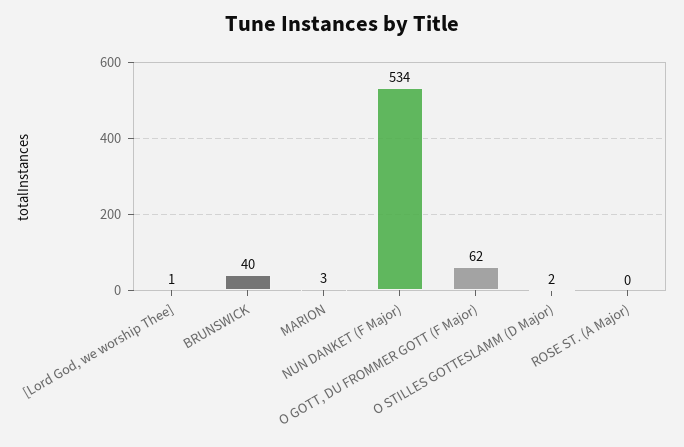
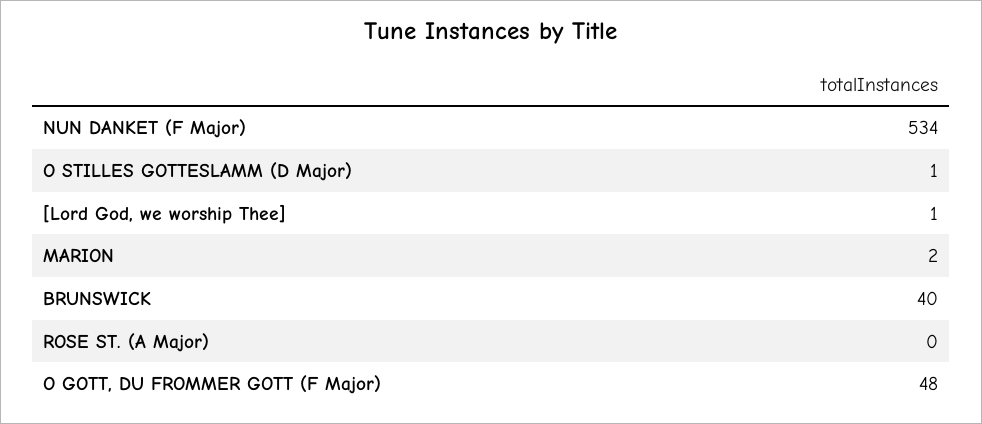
  {
    "[Lord God, we worship Thee]": 1,
    "BRUNSWICK": 40,
-   "MARION": 3,
+   "MARION": 2,
    "NUN DANKET (F Major)": 534,
-   "O GOTT, DU FROMMER GOTT (F Major)": 62,
+   "O GOTT, DU FROMMER GOTT (F Major)": 48,
-   "O STILLES GOTTESLAMM (D Major)": 2,
+   "O STILLES GOTTESLAMM (D Major)": 1,
    "ROSE ST. (A Major)": 0
  }

